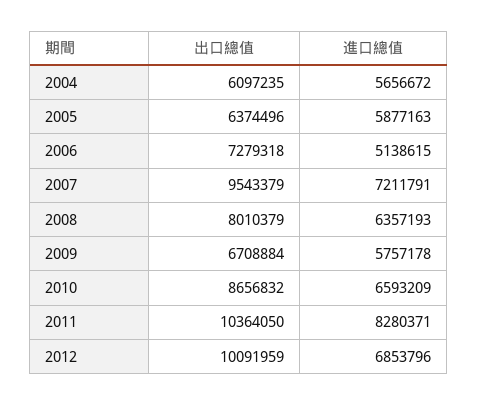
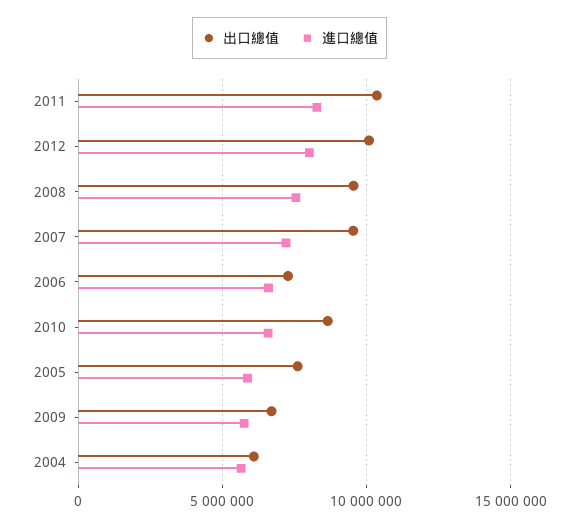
  {
    "出口總值": {
      "2004": 6097235,
-     "2005": 6374496,
+     "2005": 7500000,
      "2006": 7279318,
      "2007": 9543379,
-     "2008": 8010379,
+     "2008": 9500000,
      "2009": 6708884,
      "2010": 8656832,
      "2011": 10364050,
      "2012": 10091959
    },
    "進口總值": {
      "2004": 5656672,
      "2005": 5877163,
-     "2006": 5138615,
+     "2006": 6500000,
      "2007": 7211791,
-     "2008": 6357193,
+     "2008": 7500000,
      "2009": 5757178,
      "2010": 6593209,
      "2011": 8280371,
-     "2012": 6853796
+     "2012": 8000000
    }
  }

